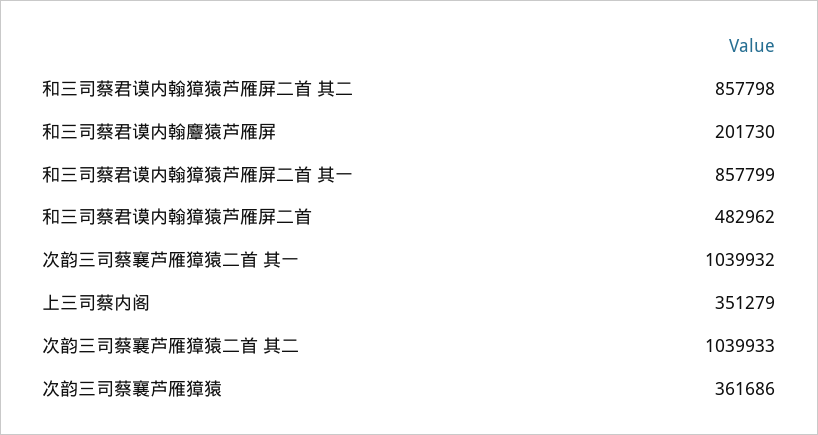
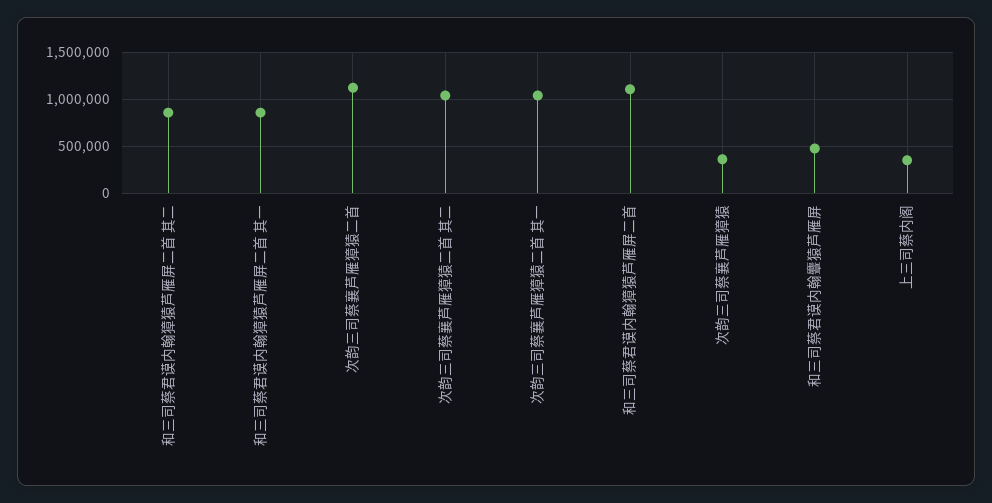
  {
    "和三司蔡君谟内翰獐猿芦雁屏二首 其二": 857798,
-   "和三司蔡君谟内翰麞猿芦雁屏": 201730,
+   "和三司蔡君谟内翰麞猿芦雁屏": 500000,
    "和三司蔡君谟内翰獐猿芦雁屏二首 其一": 857799,
-   "和三司蔡君谟内翰獐猿芦雁屏二首": 482962,
+   "和三司蔡君谟内翰獐猿芦雁屏二首": 1100000,
    "次韵三司蔡襄芦雁獐猿二首 其一": 1039932,
    "上三司蔡内阁": 351279,
    "次韵三司蔡襄芦雁獐猿二首 其二": 1039933,
-   "次韵三司蔡襄芦雁獐猿": 361686
+   "次韵三司蔡襄芦雁獐猿": 361686,
+   "次韵三司蔡襄芦雁獐猿二首": 1100000
  }

